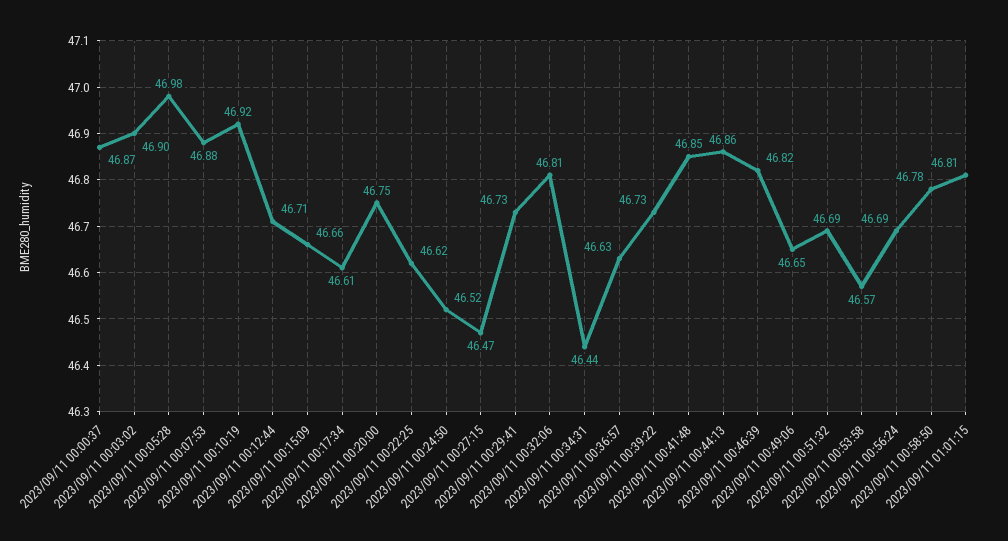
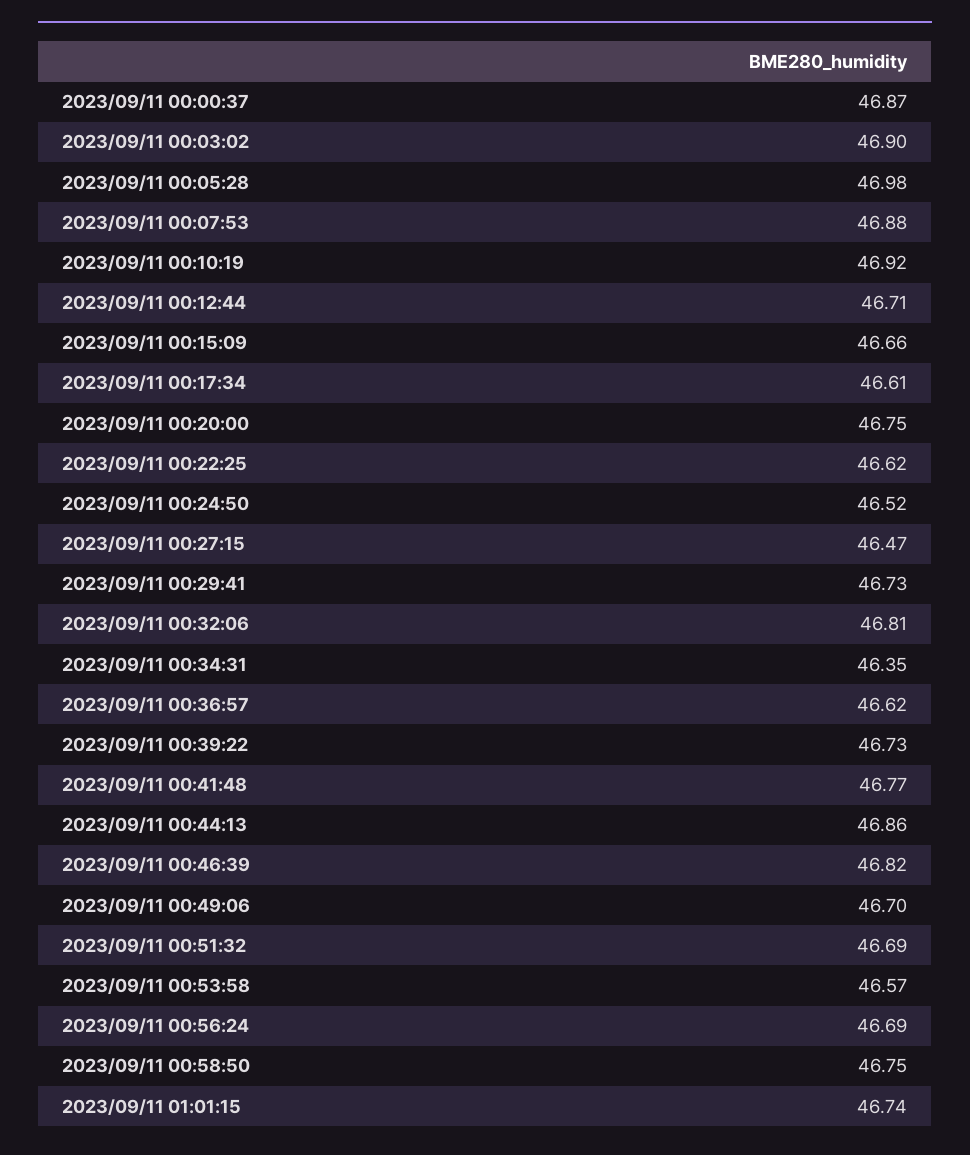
  {
    "2023/09/11 00:00:37": 46.87,
    "2023/09/11 00:03:02": 46.9,
    "2023/09/11 00:05:28": 46.98,
    "2023/09/11 00:07:53": 46.88,
    "2023/09/11 00:10:19": 46.92,
    "2023/09/11 00:12:44": 46.71,
    "2023/09/11 00:15:09": 46.66,
    "2023/09/11 00:17:34": 46.61,
    "2023/09/11 00:20:00": 46.75,
    "2023/09/11 00:22:25": 46.62,
    "2023/09/11 00:24:50": 46.52,
    "2023/09/11 00:27:15": 46.47,
    "2023/09/11 00:29:41": 46.73,
    "2023/09/11 00:32:06": 46.81,
-   "2023/09/11 00:34:31": 46.44,
+   "2023/09/11 00:34:31": 46.35,
-   "2023/09/11 00:36:57": 46.63,
+   "2023/09/11 00:36:57": 46.62,
    "2023/09/11 00:39:22": 46.73,
-   "2023/09/11 00:41:48": 46.85,
+   "2023/09/11 00:41:48": 46.77,
    "2023/09/11 00:44:13": 46.86,
    "2023/09/11 00:46:39": 46.82,
-   "2023/09/11 00:49:06": 46.65,
+   "2023/09/11 00:49:06": 46.7,
    "2023/09/11 00:51:32": 46.69,
    "2023/09/11 00:53:58": 46.57,
    "2023/09/11 00:56:24": 46.69,
-   "2023/09/11 00:58:50": 46.78,
+   "2023/09/11 00:58:50": 46.75,
-   "2023/09/11 01:01:15": 46.81
+   "2023/09/11 01:01:15": 46.74
  }

